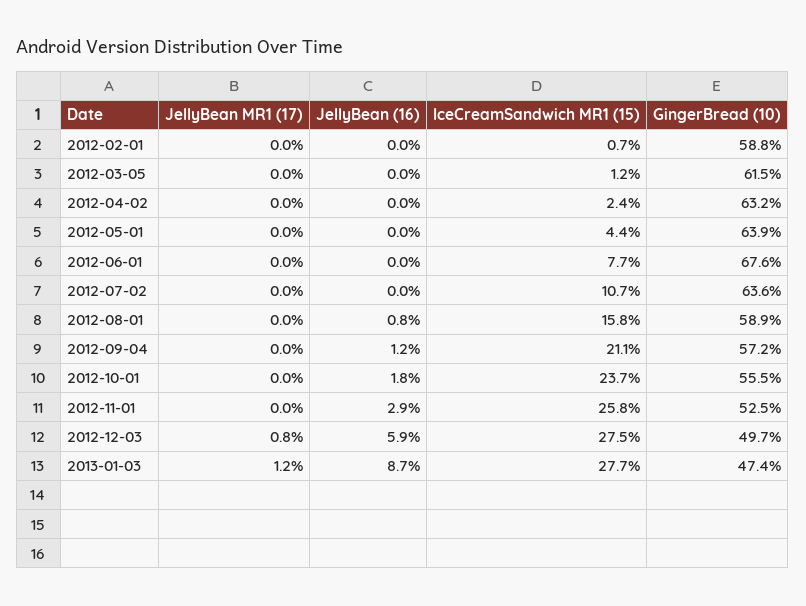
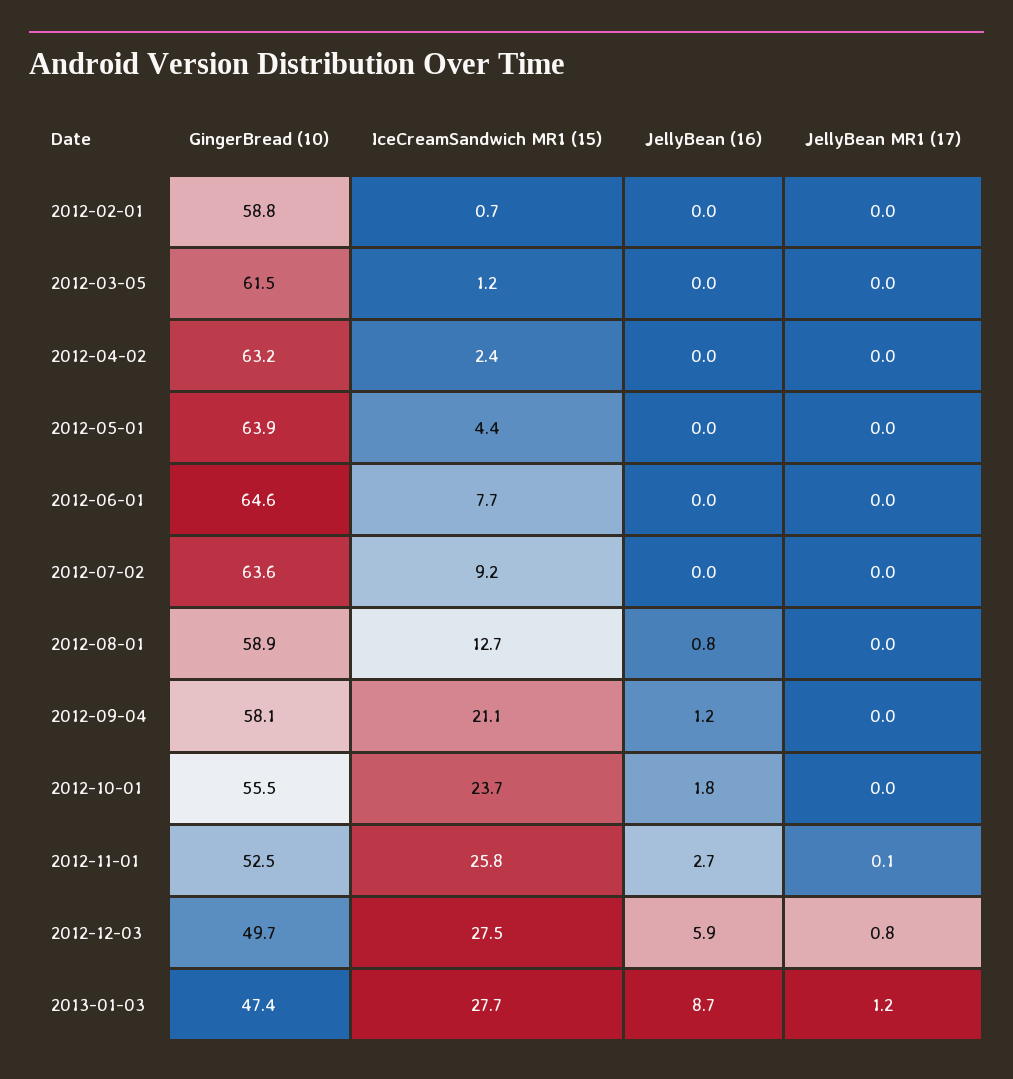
  {
    "JellyBean MR1 (17)": {
      "2012-02-01": 0,
      "2012-03-05": 0,
      "2012-04-02": 0,
      "2012-05-01": 0,
      "2012-06-01": 0,
      "2012-07-02": 0,
      "2012-08-01": 0,
      "2012-09-04": 0,
      "2012-10-01": 0,
-     "2012-11-01": 0,
+     "2012-11-01": 0.1,
      "2012-12-03": 0.8,
      "2013-01-03": 1.2
    },
    "JellyBean (16)": {
      "2012-02-01": 0,
      "2012-03-05": 0,
      "2012-04-02": 0,
      "2012-05-01": 0,
      "2012-06-01": 0,
      "2012-07-02": 0,
      "2012-08-01": 0.8,
      "2012-09-04": 1.2,
      "2012-10-01": 1.8,
-     "2012-11-01": 2.9,
+     "2012-11-01": 2.7,
      "2012-12-03": 5.9,
      "2013-01-03": 8.7
    },
    "IceCreamSandwich MR1 (15)": {
      "2012-02-01": 0.7,
      "2012-03-05": 1.2,
      "2012-04-02": 2.4,
      "2012-05-01": 4.4,
      "2012-06-01": 7.7,
-     "2012-07-02": 10.7,
+     "2012-07-02": 9.2,
-     "2012-08-01": 15.8,
+     "2012-08-01": 12.7,
      "2012-09-04": 21.1,
      "2012-10-01": 23.7,
      "2012-11-01": 25.8,
      "2012-12-03": 27.5,
      "2013-01-03": 27.7
    },
    "GingerBread (10)": {
      "2012-02-01": 58.8,
      "2012-03-05": 61.5,
      "2012-04-02": 63.2,
      "2012-05-01": 63.9,
-     "2012-06-01": 67.6,
+     "2012-06-01": 64.6,
      "2012-07-02": 63.6,
      "2012-08-01": 58.9,
-     "2012-09-04": 57.2,
+     "2012-09-04": 58.1,
      "2012-10-01": 55.5,
      "2012-11-01": 52.5,
      "2012-12-03": 49.7,
      "2013-01-03": 47.4
    }
  }

